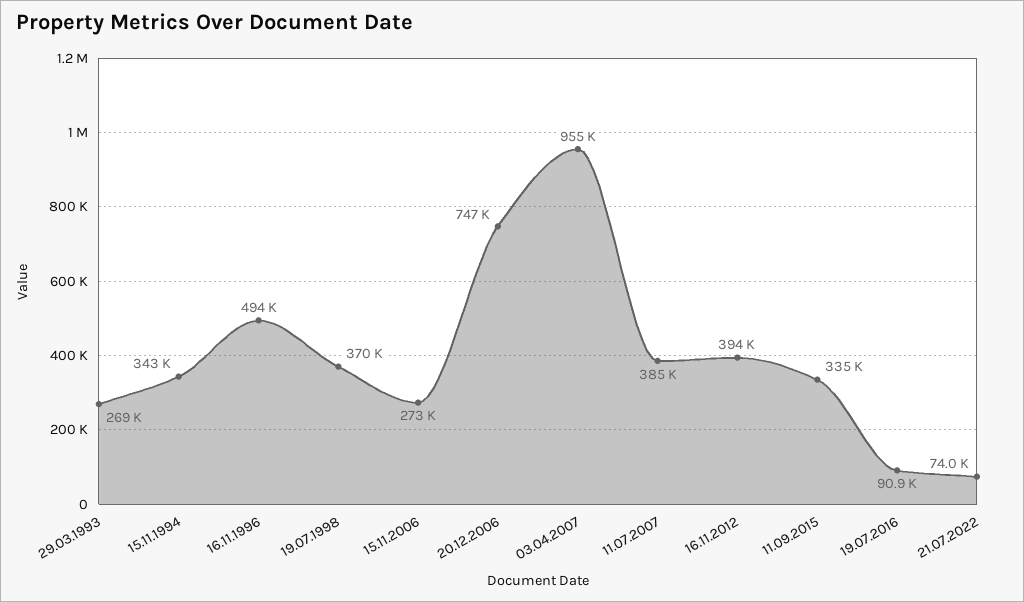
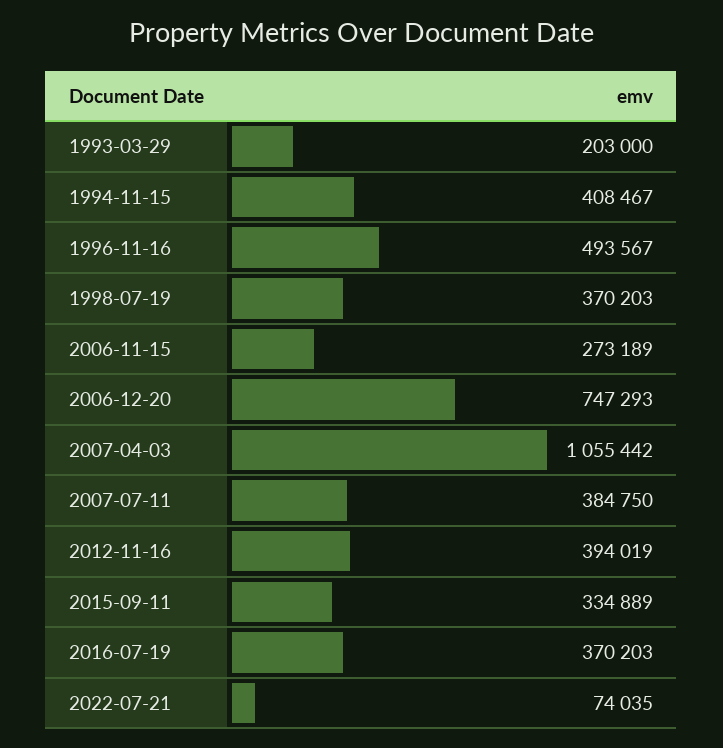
  {
-   "29.03.1993": 269000,
+   "29.03.1993": 203000,
-   "15.11.1994": 343000,
+   "15.11.1994": 408467,
    "16.11.1996": 493567,
    "19.07.1998": 370203,
    "15.11.2006": 273189,
    "20.12.2006": 747293,
-   "03.04.2007": 955000,
+   "03.04.2007": 1055442,
    "11.07.2007": 384750,
    "16.11.2012": 394019,
    "11.09.2015": 334889,
-   "19.07.2016": 90900,
+   "19.07.2016": 370203,
    "21.07.2022": 74035
  }

